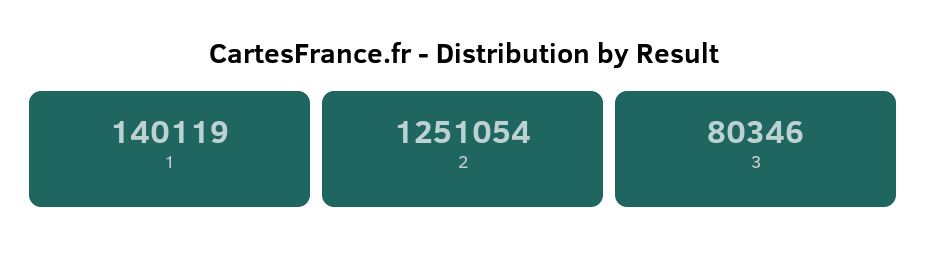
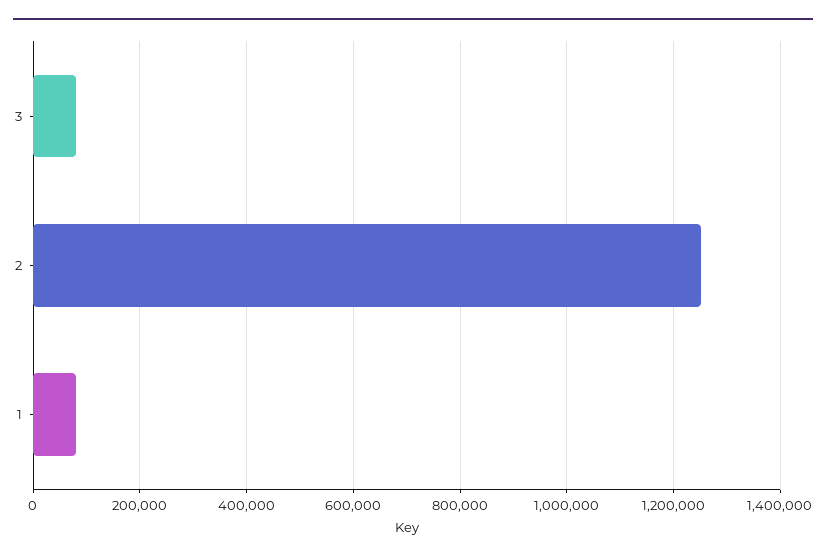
  {
-   "1": 140119,
+   "1": 80000,
    "2": 1251054,
    "3": 80346
  }

